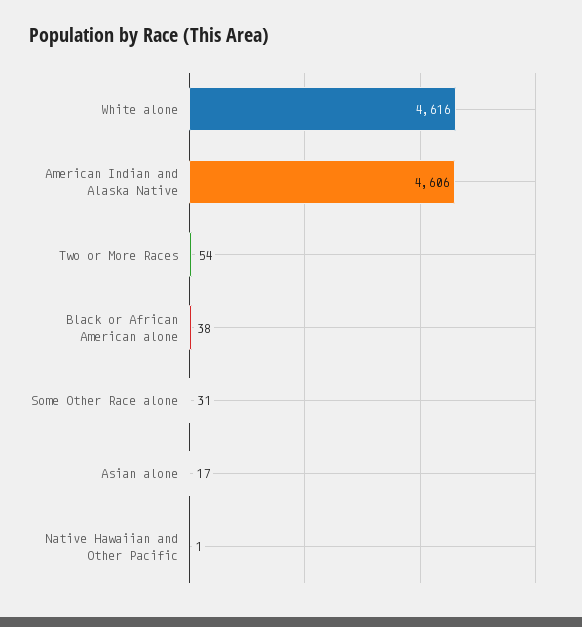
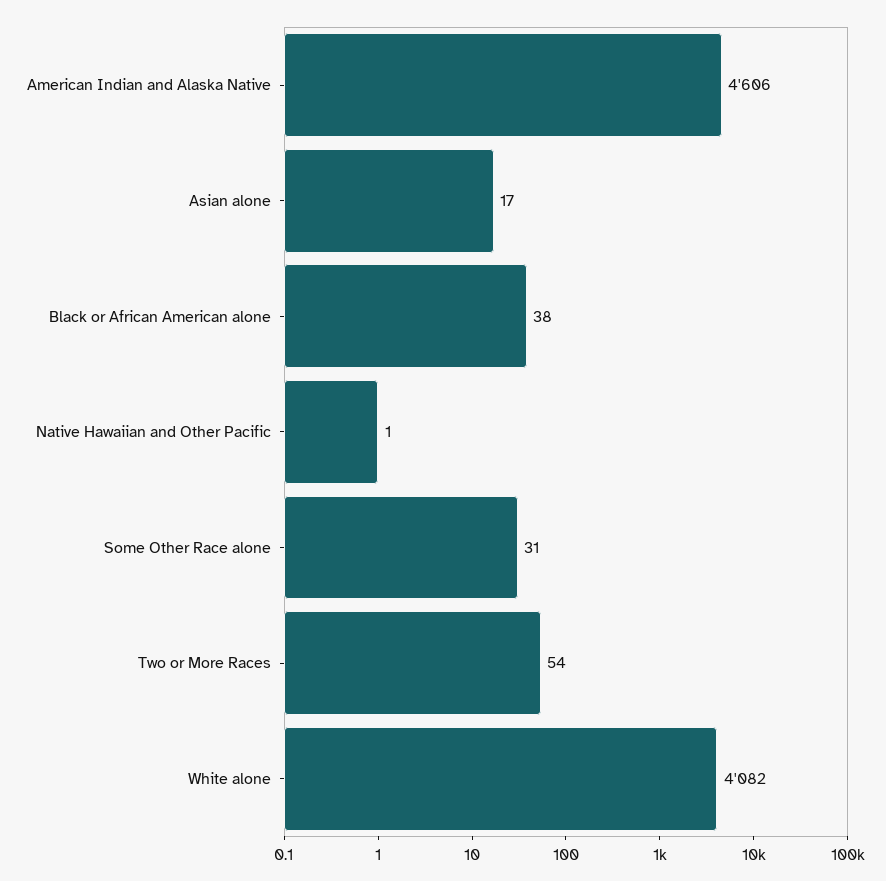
  {
-   "White alone": 4616,
+   "White alone": 4082,
    "American Indian and Alaska Native": 4606,
    "Two or More Races": 54,
    "Black or African American alone": 38,
    "Some Other Race alone": 31,
    "Asian alone": 17,
    "Native Hawaiian and Other Pacific": 1
  }

